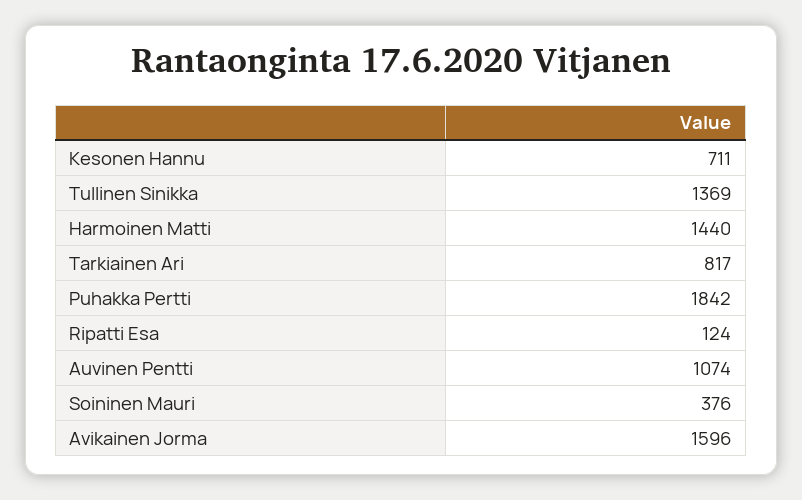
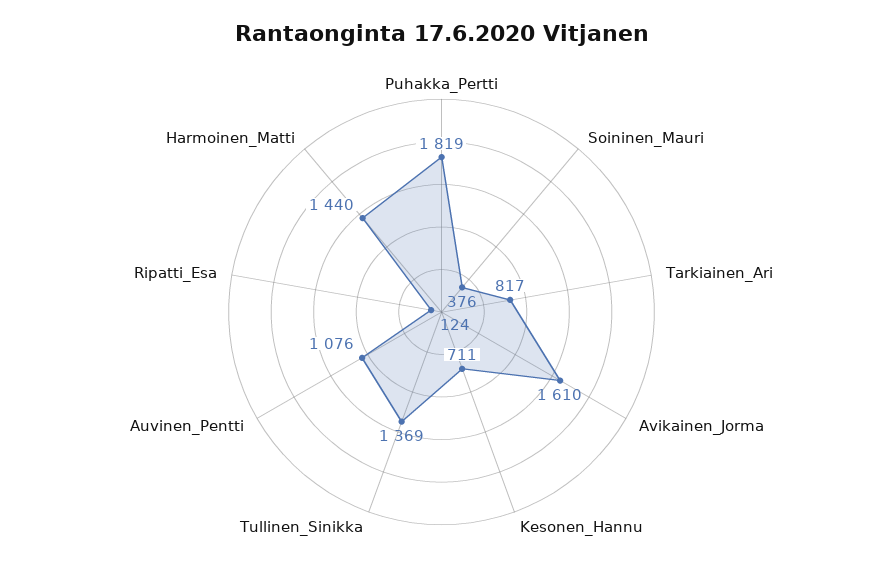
  {
    "Kesonen Hannu": 711,
    "Tullinen Sinikka": 1369,
    "Harmoinen Matti": 1440,
    "Tarkiainen Ari": 817,
-   "Puhakka Pertti": 1842,
+   "Puhakka Pertti": 1819,
    "Ripatti Esa": 124,
-   "Auvinen Pentti": 1074,
+   "Auvinen Pentti": 1076,
    "Soininen Mauri": 376,
-   "Avikainen Jorma": 1596
+   "Avikainen Jorma": 1610
  }

